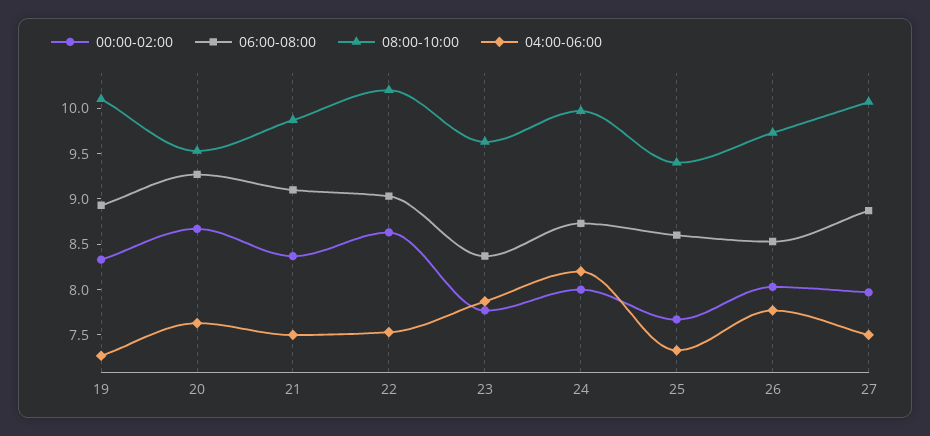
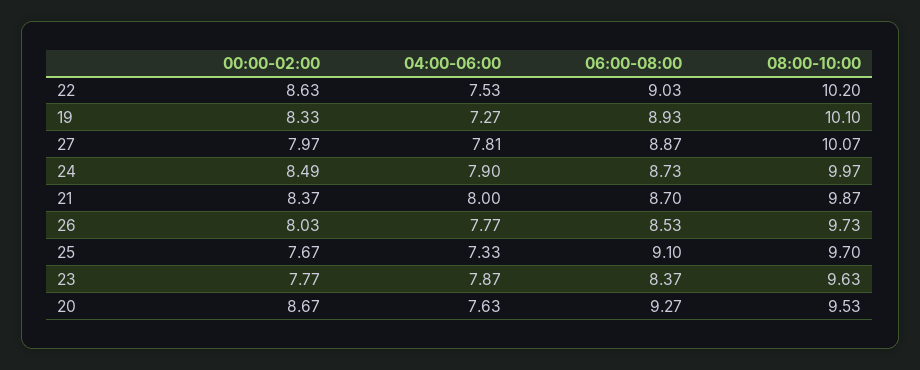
  {
    "00:00-02:00": {
      "19": 8.33,
      "20": 8.67,
      "21": 8.37,
      "22": 8.63,
      "23": 7.77,
-     "24": 8,
+     "24": 8.49,
      "25": 7.67,
      "26": 8.03,
      "27": 7.97
    },
    "06:00-08:00": {
      "19": 8.93,
      "20": 9.27,
-     "21": 9.1,
+     "21": 8.7,
      "22": 9.03,
      "23": 8.37,
      "24": 8.73,
-     "25": 8.6,
+     "25": 9.1,
      "26": 8.53,
      "27": 8.87
    },
    "08:00-10:00": {
      "19": 10.1,
      "20": 9.53,
      "21": 9.87,
      "22": 10.2,
      "23": 9.63,
      "24": 9.97,
-     "25": 9.4,
+     "25": 9.7,
      "26": 9.73,
      "27": 10.07
    },
    "04:00-06:00": {
      "19": 7.27,
      "20": 7.63,
-     "21": 7.5,
+     "21": 8,
      "22": 7.53,
      "23": 7.87,
-     "24": 8.2,
+     "24": 7.9,
      "25": 7.33,
      "26": 7.77,
-     "27": 7.5
+     "27": 7.81
    }
  }

